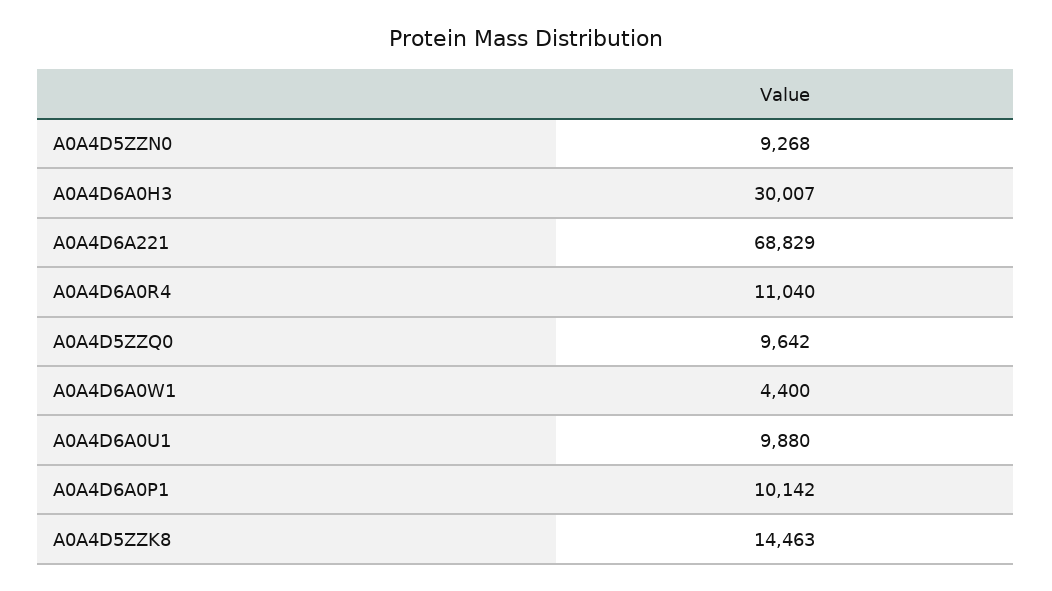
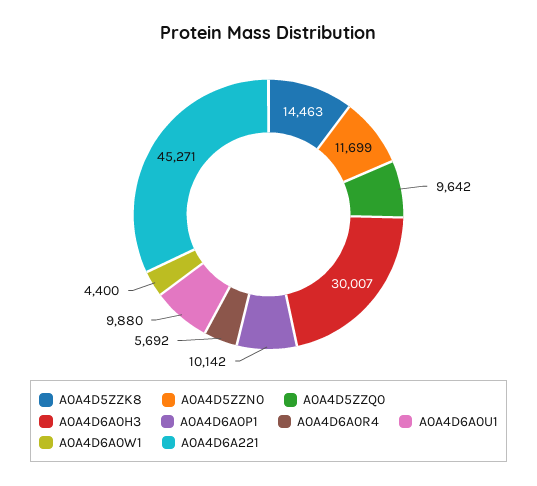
  {
-   "A0A4D5ZZN0": 9268,
+   "A0A4D5ZZN0": 11699,
    "A0A4D6A0H3": 30007,
-   "A0A4D6A221": 68829,
+   "A0A4D6A221": 45271,
-   "A0A4D6A0R4": 11040,
+   "A0A4D6A0R4": 5692,
    "A0A4D5ZZQ0": 9642,
    "A0A4D6A0W1": 4400,
    "A0A4D6A0U1": 9880,
    "A0A4D6A0P1": 10142,
    "A0A4D5ZZK8": 14463
  }

